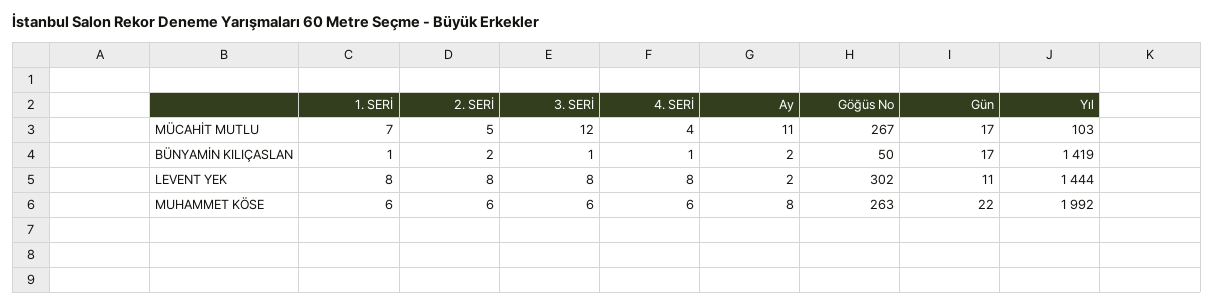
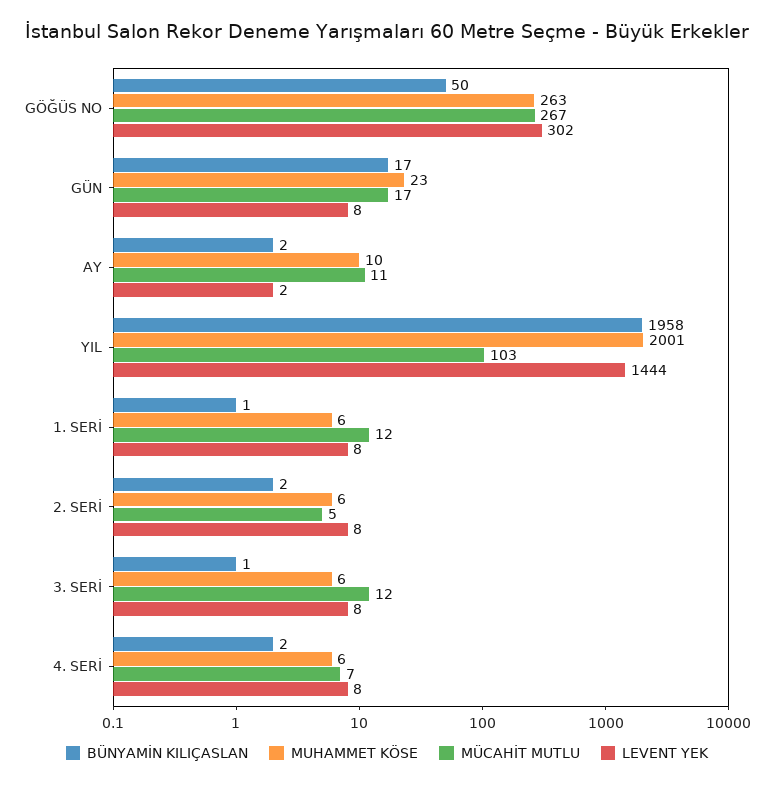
  {
    "MÜCAHİT MUTLU": {
-     "1. SERİ": 7,
+     "1. SERİ": 12,
      "2. SERİ": 5,
      "3. SERİ": 12,
-     "4. SERİ": 4,
+     "4. SERİ": 7,
      "Ay": 11,
      "Göğüs No": 267,
      "Gün": 17,
      "Yıl": 103
    },
    "BÜNYAMİN KILIÇASLAN": {
      "1. SERİ": 1,
      "2. SERİ": 2,
      "3. SERİ": 1,
-     "4. SERİ": 1,
+     "4. SERİ": 2,
      "Ay": 2,
      "Göğüs No": 50,
      "Gün": 17,
-     "Yıl": 1419
+     "Yıl": 1958
    },
    "LEVENT YEK": {
      "1. SERİ": 8,
      "2. SERİ": 8,
      "3. SERİ": 8,
      "4. SERİ": 8,
      "Ay": 2,
      "Göğüs No": 302,
-     "Gün": 11,
+     "Gün": 8,
      "Yıl": 1444
    },
    "MUHAMMET KÖSE": {
      "1. SERİ": 6,
      "2. SERİ": 6,
      "3. SERİ": 6,
      "4. SERİ": 6,
-     "Ay": 8,
+     "Ay": 10,
      "Göğüs No": 263,
-     "Gün": 22,
+     "Gün": 23,
-     "Yıl": 1992
+     "Yıl": 2001
    }
  }

